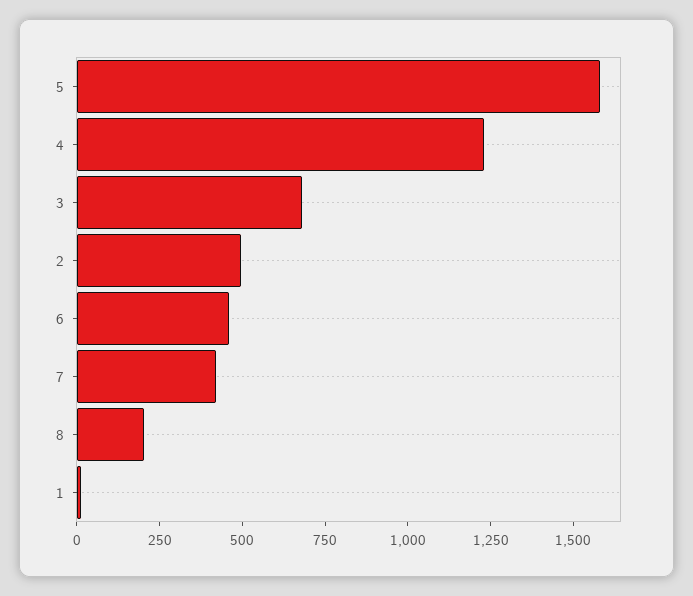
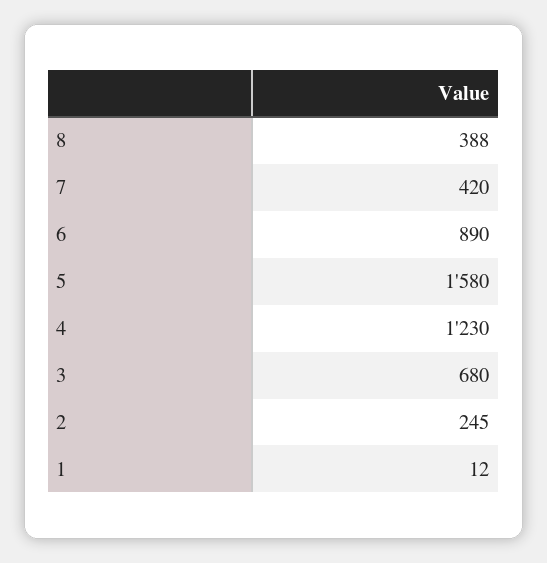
  {
    "5": 1580,
    "4": 1230,
    "3": 680,
-   "2": 500,
+   "2": 245,
-   "6": 450,
+   "6": 890,
    "7": 420,
-   "8": 200,
+   "8": 388,
    "1": 12
  }

